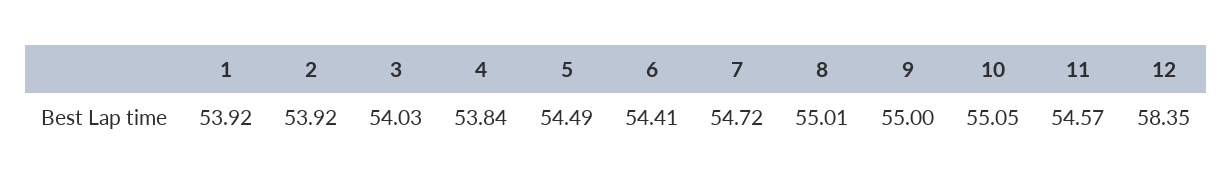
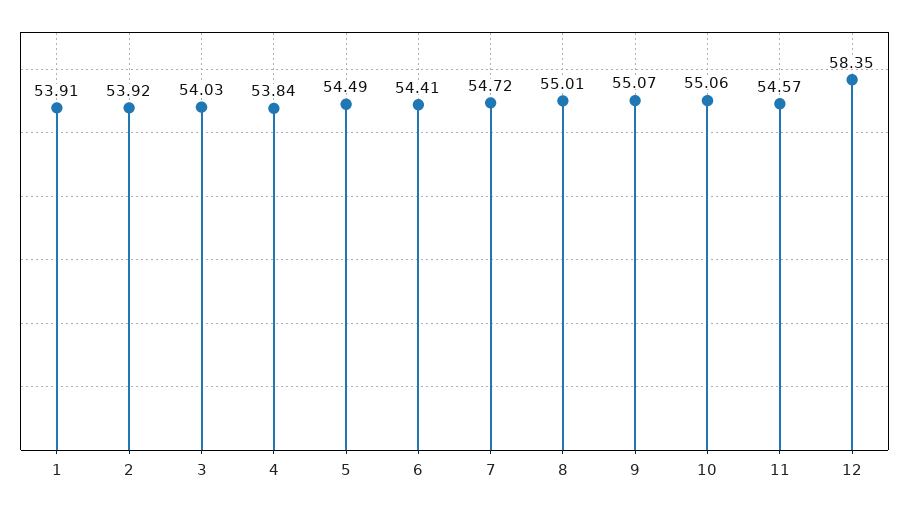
  {
-   "1": 53.92,
+   "1": 53.91,
    "2": 53.92,
    "3": 54.03,
    "4": 53.84,
    "5": 54.49,
    "6": 54.41,
    "7": 54.72,
    "8": 55.01,
-   "9": 55,
+   "9": 55.07,
-   "10": 55.05,
+   "10": 55.06,
    "11": 54.57,
    "12": 58.35
  }

